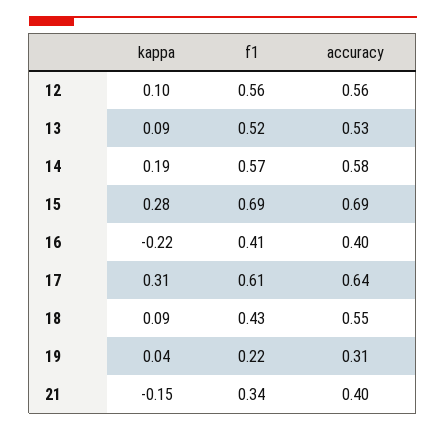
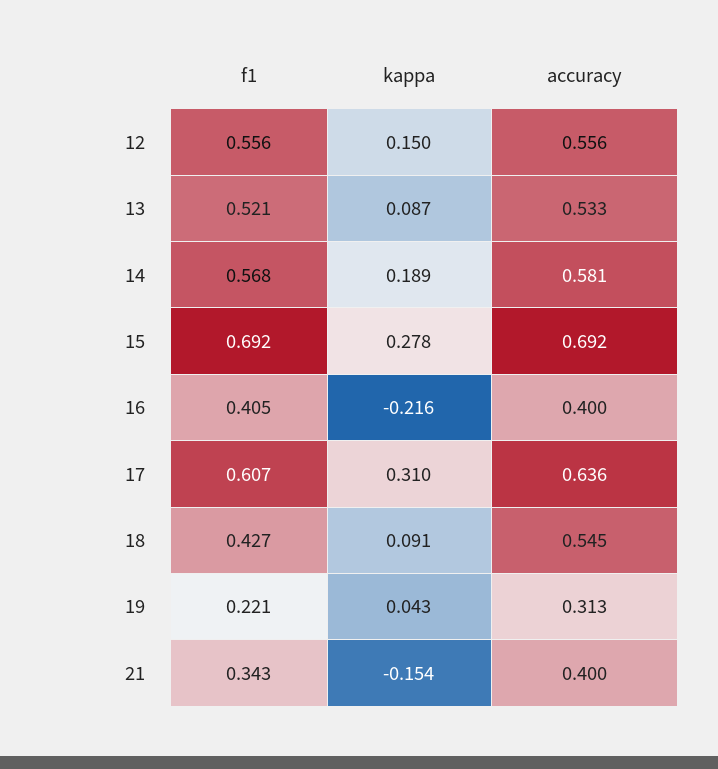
  {
    "kappa": {
-     "12": 0.1,
+     "12": 0.15,
      "13": 0.087,
      "14": 0.189,
      "15": 0.278,
      "16": -0.216,
      "17": 0.31,
      "18": 0.091,
      "19": 0.043,
      "21": -0.154
    },
    "f1": {
      "12": 0.556,
      "13": 0.521,
      "14": 0.568,
      "15": 0.692,
      "16": 0.405,
      "17": 0.607,
      "18": 0.427,
      "19": 0.221,
      "21": 0.343
    },
    "accuracy": {
      "12": 0.556,
      "13": 0.533,
      "14": 0.581,
      "15": 0.692,
      "16": 0.4,
      "17": 0.636,
      "18": 0.545,
      "19": 0.313,
      "21": 0.4
    }
  }

